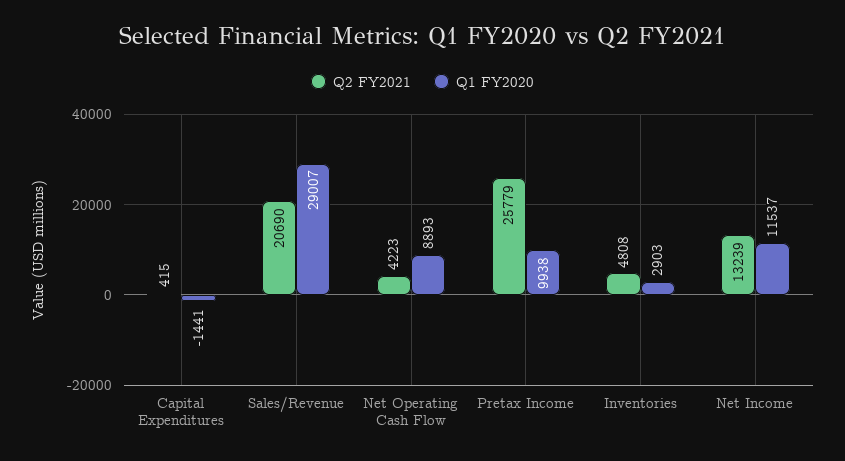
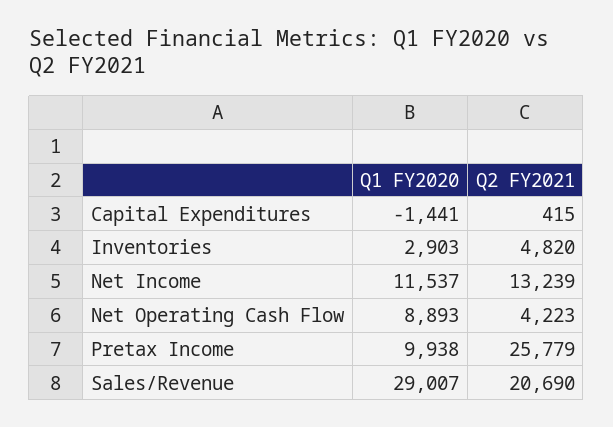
  {
    "Q2 FY2021": {
      "Capital Expenditures": 415,
      "Sales/Revenue": 20690,
      "Net Operating Cash Flow": 4223,
      "Pretax Income": 25779,
-     "Inventories": 4808,
+     "Inventories": 4820,
      "Net Income": 13239
    },
    "Q1 FY2020": {
      "Capital Expenditures": -1441,
      "Sales/Revenue": 29007,
      "Net Operating Cash Flow": 8893,
      "Pretax Income": 9938,
      "Inventories": 2903,
      "Net Income": 11537
    }
  }

